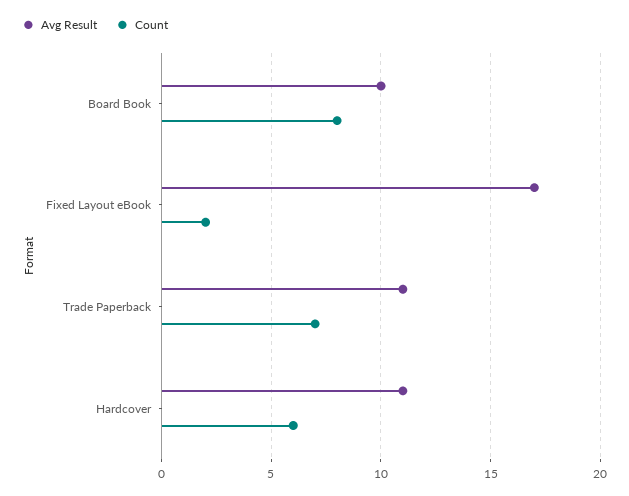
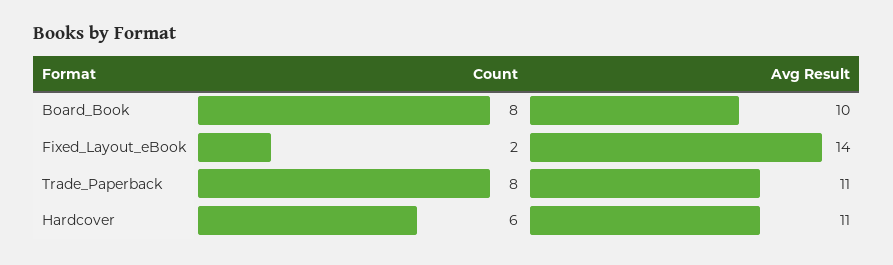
  {
    "Avg Result": {
      "Board Book": 10,
-     "Fixed Layout eBook": 17,
+     "Fixed Layout eBook": 14,
      "Trade Paperback": 11,
      "Hardcover": 11
    },
    "Count": {
      "Board Book": 8,
      "Fixed Layout eBook": 2,
-     "Trade Paperback": 7,
+     "Trade Paperback": 8,
      "Hardcover": 6
    }
  }

